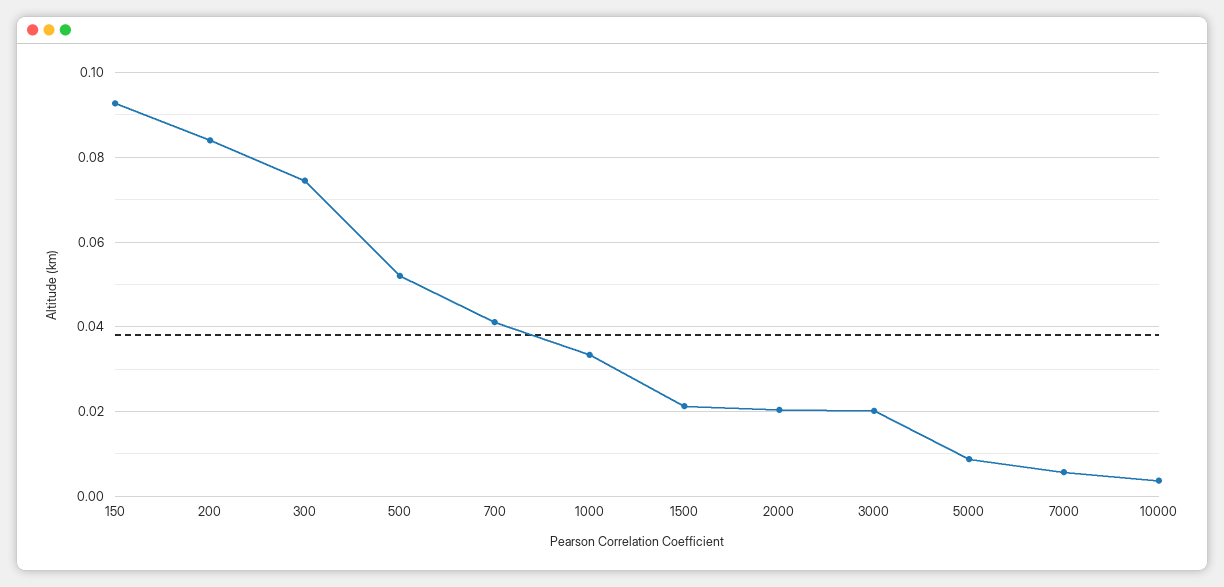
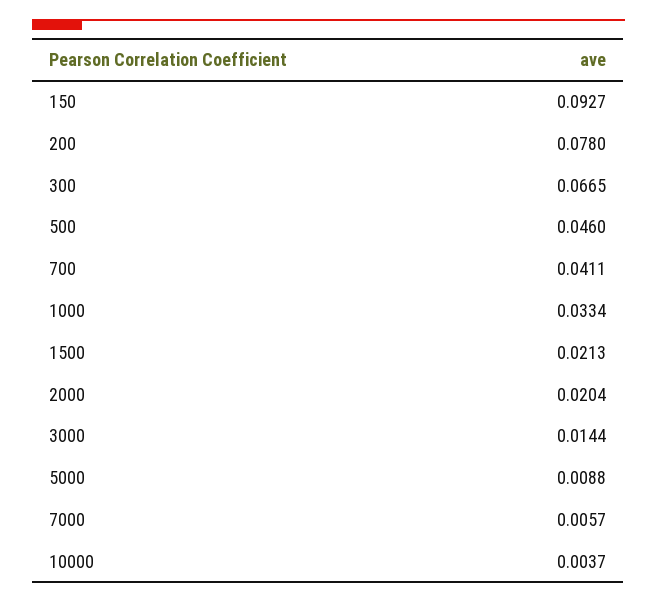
  {
    "150": 0.0927,
-   "200": 0.084,
+   "200": 0.078,
-   "300": 0.074,
+   "300": 0.0665,
-   "500": 0.052,
+   "500": 0.046,
    "700": 0.0411,
    "1000": 0.0334,
    "1500": 0.0213,
    "2000": 0.0204,
-   "3000": 0.02,
+   "3000": 0.0144,
    "5000": 0.0088,
    "7000": 0.0057,
    "10000": 0.0037
  }

